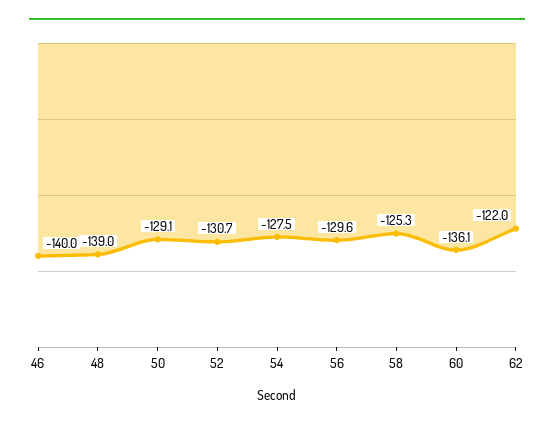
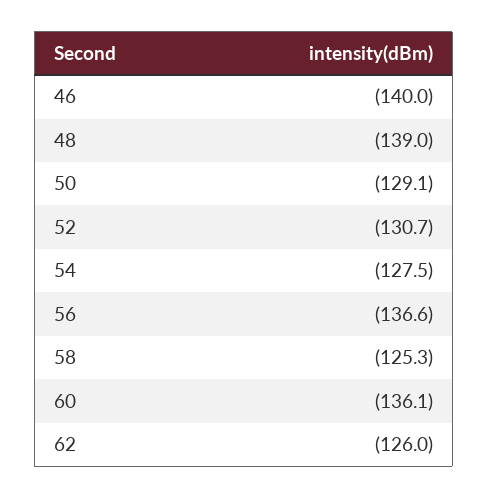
  {
    "46": -140,
    "48": -139,
    "50": -129.1,
    "52": -130.7,
    "54": -127.5,
-   "56": -129.6,
+   "56": -136.6,
    "58": -125.3,
    "60": -136.1,
-   "62": -122
+   "62": -126
  }

